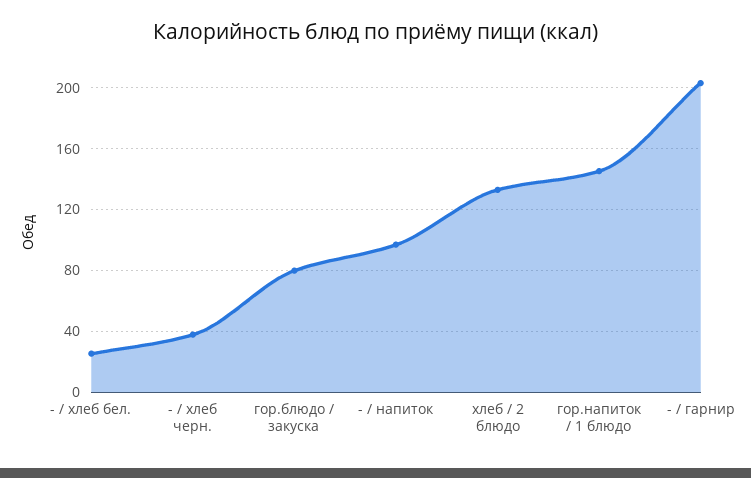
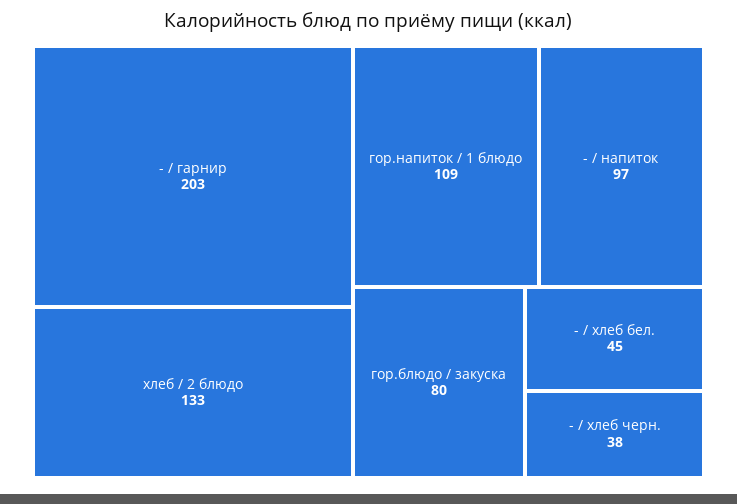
  {
-   "- / хлеб бел.": 25,
+   "- / хлеб бел.": 45,
    "- / хлеб черн.": 38,
    "гор.блюдо / закуска": 80,
    "- / напиток": 97,
    "хлеб / 2 блюдо": 133,
-   "гор.напиток / 1 блюдо": 145,
+   "гор.напиток / 1 блюдо": 109,
    "- / гарнир": 203
  }

